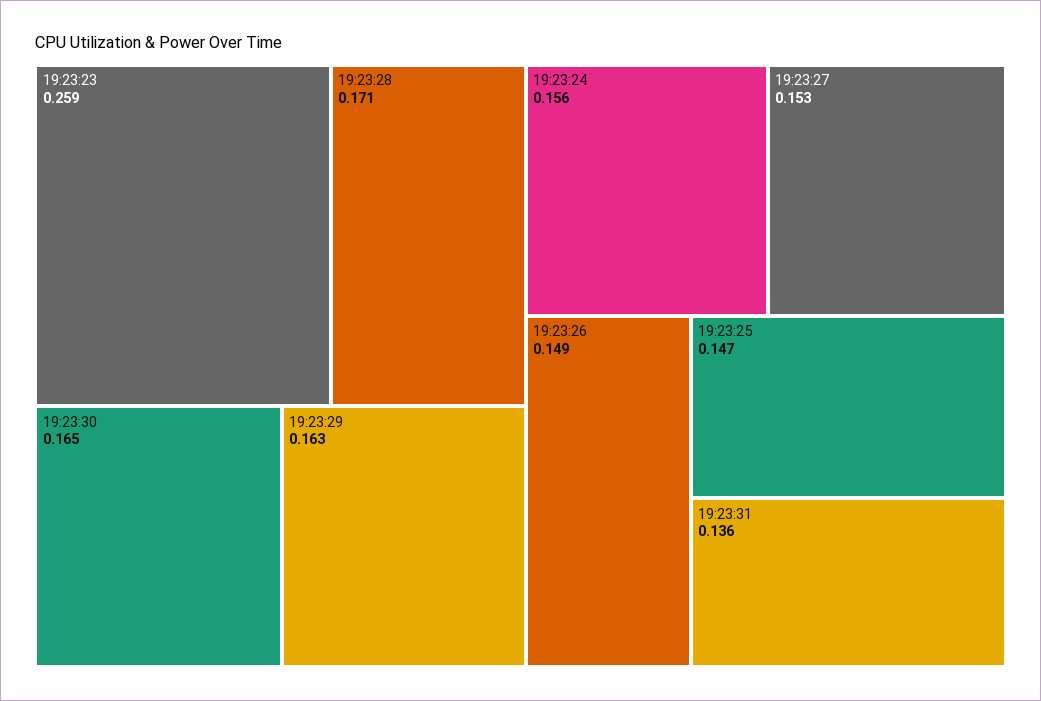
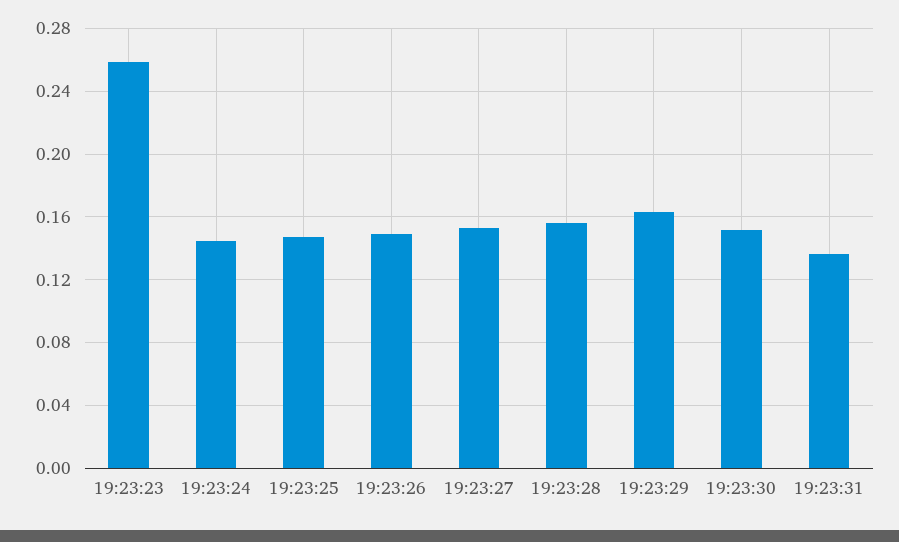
  {
    "19:23:23": 0.259,
-   "19:23:28": 0.171,
+   "19:23:28": 0.155,
-   "19:23:30": 0.165,
+   "19:23:30": 0.15,
    "19:23:29": 0.163,
-   "19:23:24": 0.156,
+   "19:23:24": 0.145,
    "19:23:27": 0.153,
    "19:23:26": 0.149,
    "19:23:25": 0.147,
    "19:23:31": 0.136
  }

